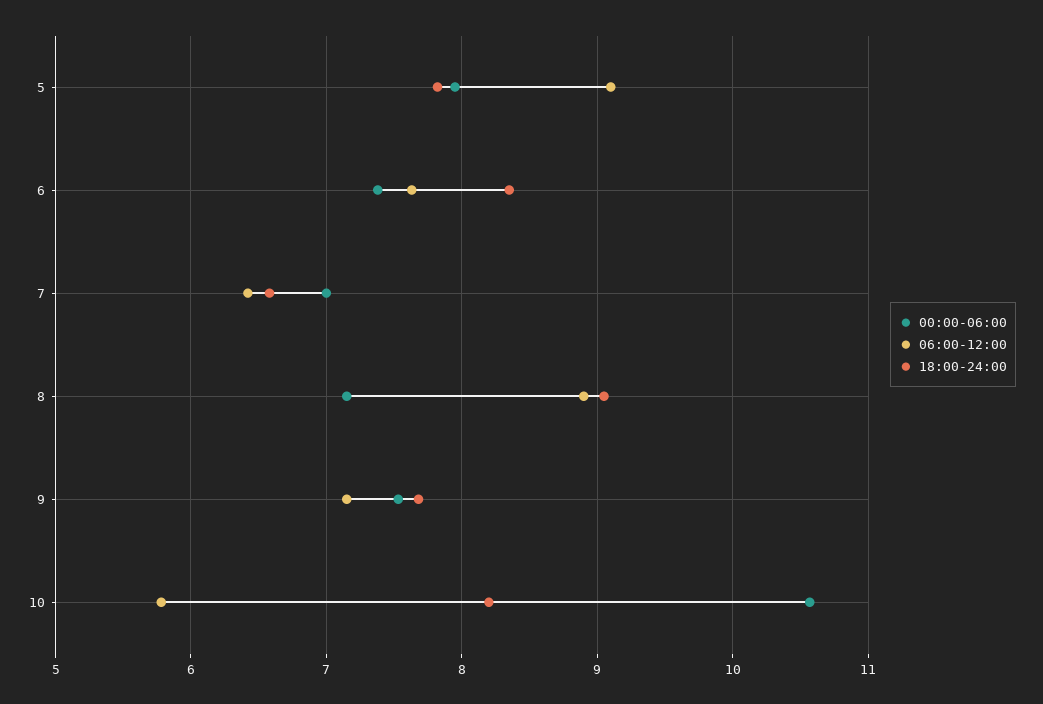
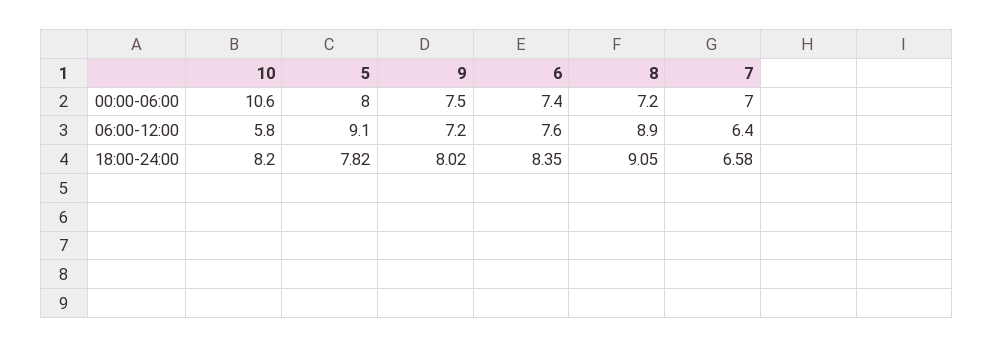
  {
    "00:00-06:00": {
      "5": 8,
      "6": 7.4,
      "7": 7,
      "8": 7.2,
      "9": 7.5,
      "10": 10.6
    },
    "06:00-12:00": {
      "5": 9.1,
      "6": 7.6,
      "7": 6.4,
      "8": 8.9,
      "9": 7.2,
      "10": 5.8
    },
    "18:00-24:00": {
      "5": 7.82,
      "6": 8.35,
      "7": 6.58,
      "8": 9.05,
-     "9": 7.7,
+     "9": 8.02,
      "10": 8.2
    }
  }

